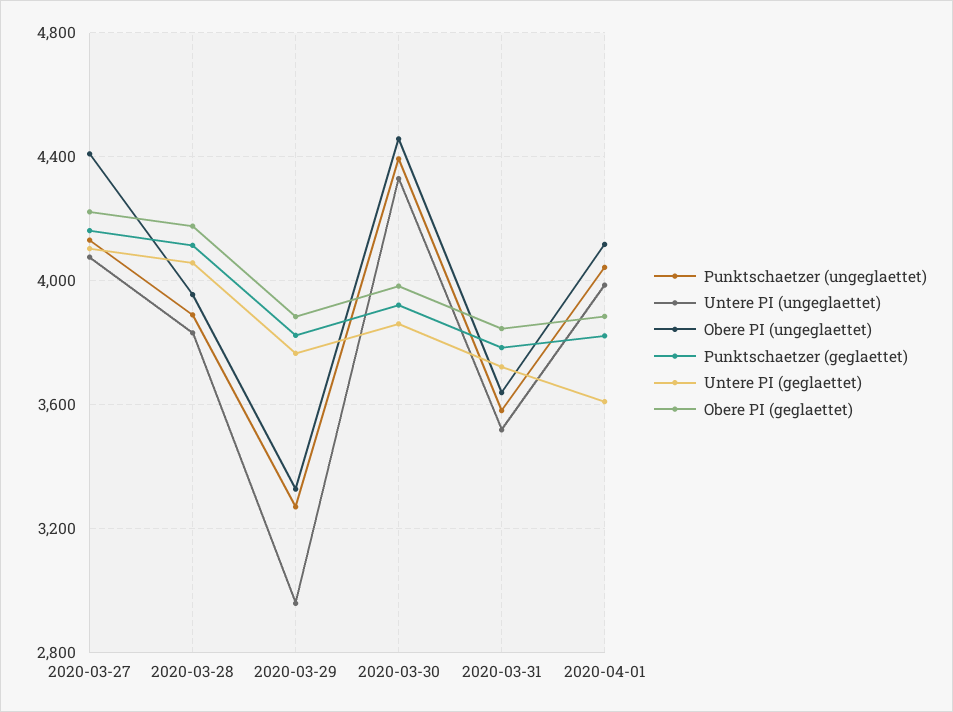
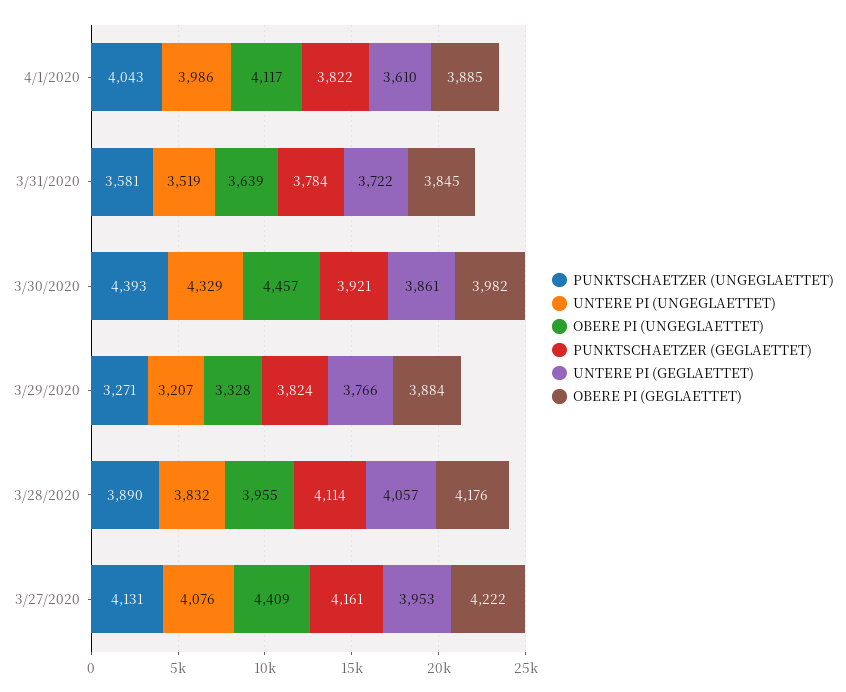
  {
    "Punktschaetzer (ungeglaettet)": {
      "2020-03-27": 4131,
      "2020-03-28": 3890,
      "2020-03-29": 3271,
      "2020-03-30": 4393,
      "2020-03-31": 3581,
      "2020-04-01": 4043
    },
    "Untere PI (ungeglaettet)": {
      "2020-03-27": 4076,
      "2020-03-28": 3832,
-     "2020-03-29": 2950,
+     "2020-03-29": 3207,
      "2020-03-30": 4329,
      "2020-03-31": 3519,
      "2020-04-01": 3986
    },
    "Obere PI (ungeglaettet)": {
      "2020-03-27": 4409,
      "2020-03-28": 3955,
      "2020-03-29": 3328,
      "2020-03-30": 4457,
      "2020-03-31": 3639,
      "2020-04-01": 4117
    },
    "Punktschaetzer (geglaettet)": {
      "2020-03-27": 4161,
      "2020-03-28": 4114,
      "2020-03-29": 3824,
      "2020-03-30": 3921,
      "2020-03-31": 3784,
      "2020-04-01": 3822
    },
    "Untere PI (geglaettet)": {
-     "2020-03-27": 4100,
+     "2020-03-27": 3953,
      "2020-03-28": 4057,
      "2020-03-29": 3766,
      "2020-03-30": 3861,
      "2020-03-31": 3722,
      "2020-04-01": 3610
    },
    "Obere PI (geglaettet)": {
      "2020-03-27": 4222,
      "2020-03-28": 4176,
      "2020-03-29": 3884,
      "2020-03-30": 3982,
      "2020-03-31": 3845,
      "2020-04-01": 3885
    }
  }

